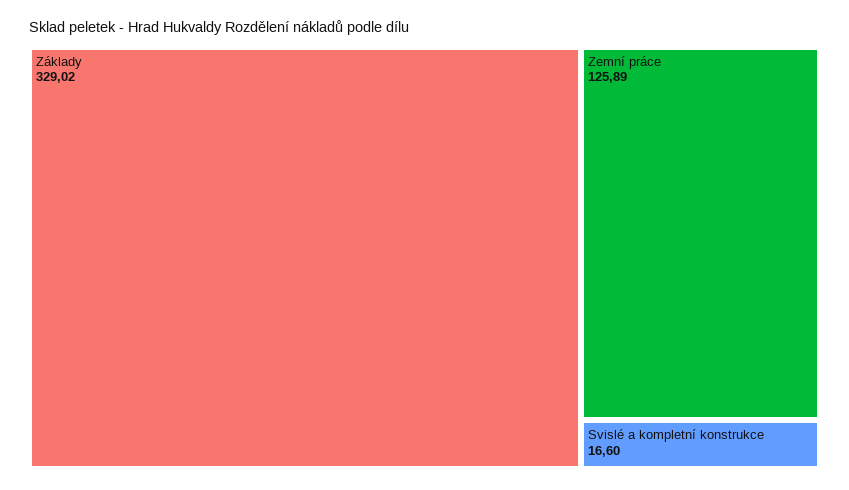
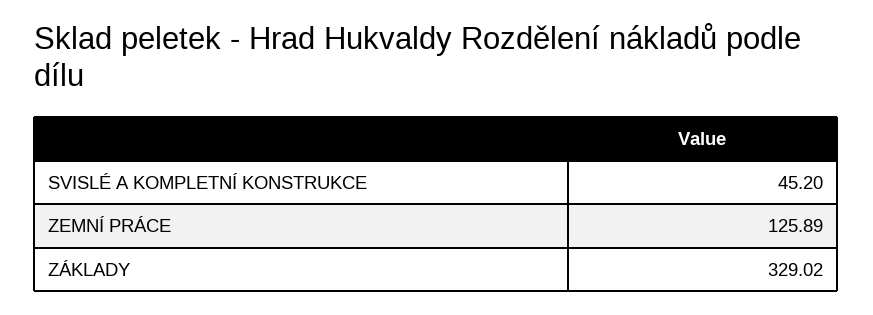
  {
    "Základy": 329.02,
    "Zemní práce": 125.89,
-   "Svislé a kompletní konstrukce": 16.6
+   "Svislé a kompletní konstrukce": 45.2
  }

